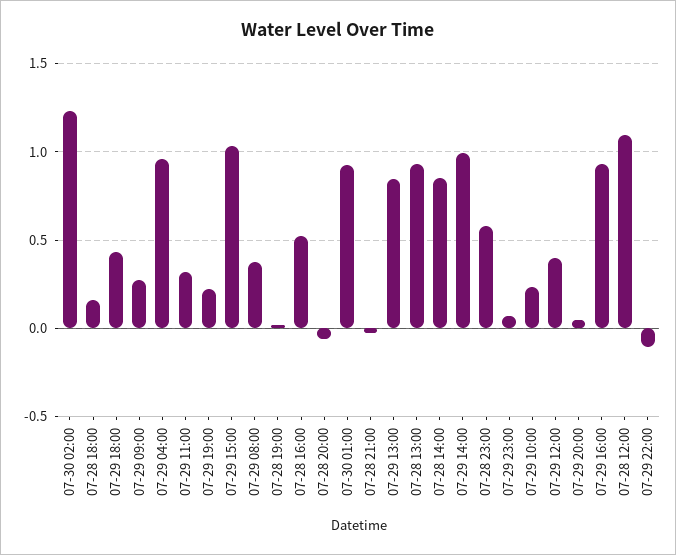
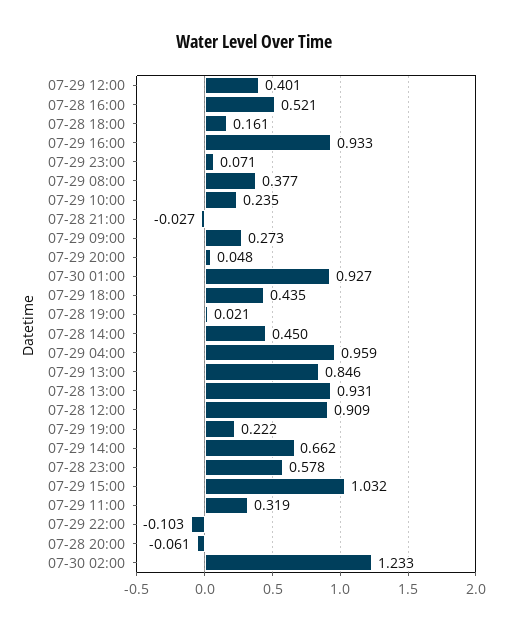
  {
    "07-30 02:00": 1.233,
    "07-28 18:00": 0.161,
    "07-29 18:00": 0.435,
    "07-29 09:00": 0.273,
    "07-29 04:00": 0.959,
    "07-29 11:00": 0.319,
    "07-29 19:00": 0.222,
    "07-29 15:00": 1.032,
    "07-29 08:00": 0.377,
    "07-28 19:00": 0.021,
    "07-28 16:00": 0.521,
    "07-28 20:00": -0.061,
    "07-30 01:00": 0.927,
    "07-28 21:00": -0.027,
    "07-29 13:00": 0.846,
    "07-28 13:00": 0.931,
-   "07-28 14:00": 0.85,
+   "07-28 14:00": 0.45,
-   "07-29 14:00": 1,
+   "07-29 14:00": 0.662,
    "07-28 23:00": 0.578,
    "07-29 23:00": 0.071,
    "07-29 10:00": 0.235,
    "07-29 12:00": 0.401,
    "07-29 20:00": 0.048,
    "07-29 16:00": 0.933,
-   "07-28 12:00": 1.1,
+   "07-28 12:00": 0.909,
    "07-29 22:00": -0.103
  }

